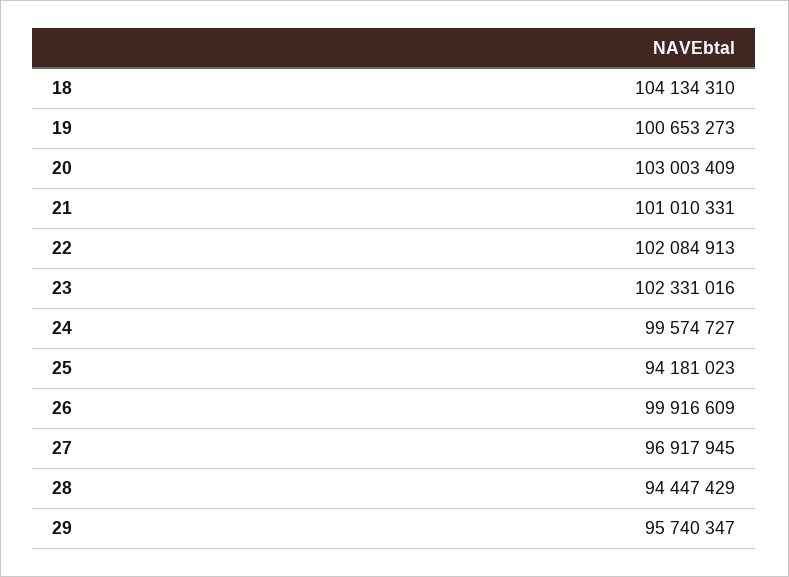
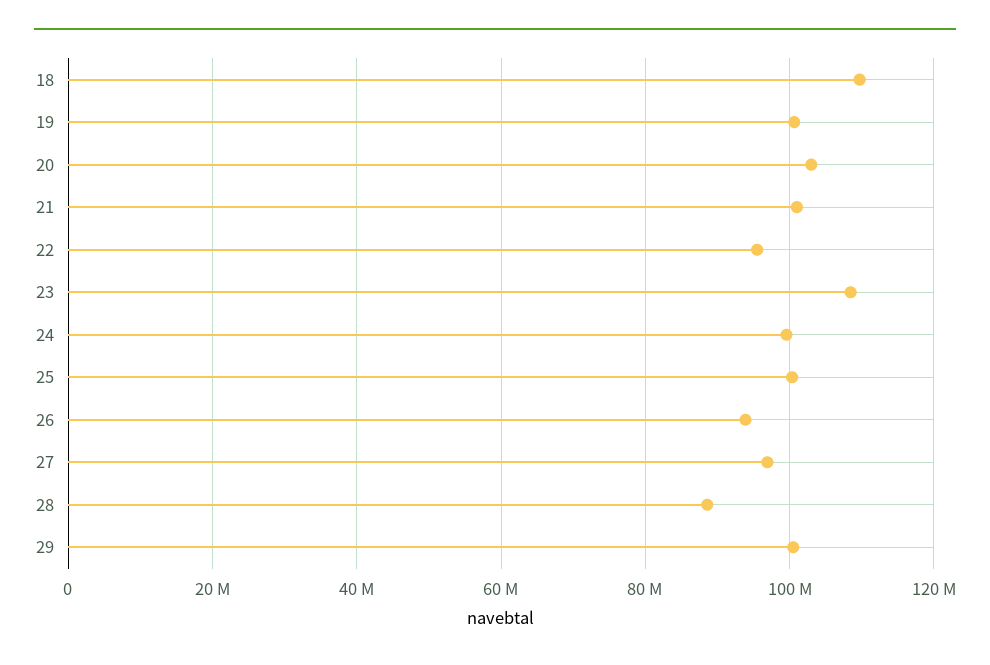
  {
-   "18": 104134310,
+   "18": 110000000,
    "19": 100653273,
    "20": 103003409,
    "21": 101010331,
-   "22": 102084913,
+   "22": 96000000,
-   "23": 102331016,
+   "23": 108000000,
    "24": 99574727,
-   "25": 94181023,
+   "25": 100000000,
-   "26": 99916609,
+   "26": 94000000,
    "27": 96917945,
-   "28": 94447429,
+   "28": 88000000,
-   "29": 95740347
+   "29": 100000000
  }

